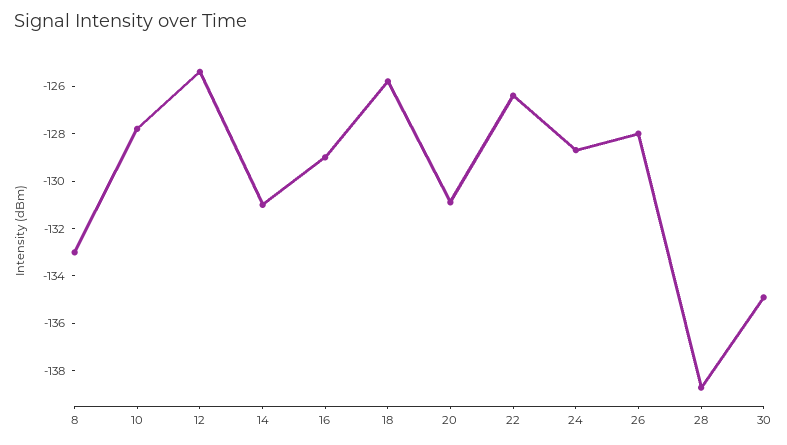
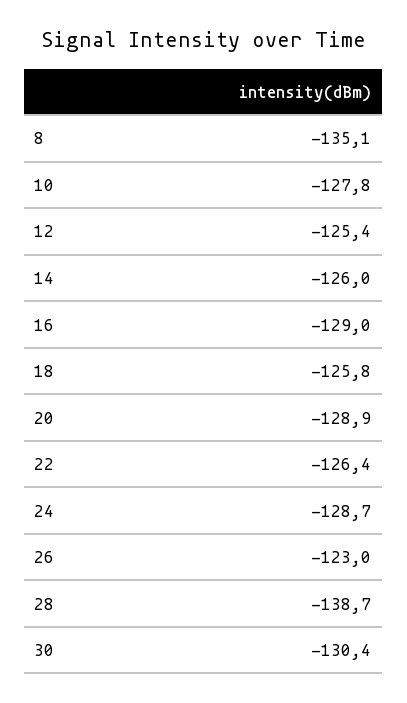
  {
-   "8": -133,
+   "8": -135.1,
    "10": -127.8,
    "12": -125.4,
-   "14": -131,
+   "14": -126,
    "16": -129,
    "18": -125.8,
-   "20": -131,
+   "20": -128.9,
    "22": -126.4,
    "24": -128.7,
-   "26": -128,
+   "26": -123,
    "28": -138.7,
-   "30": -135
+   "30": -130.4
  }

